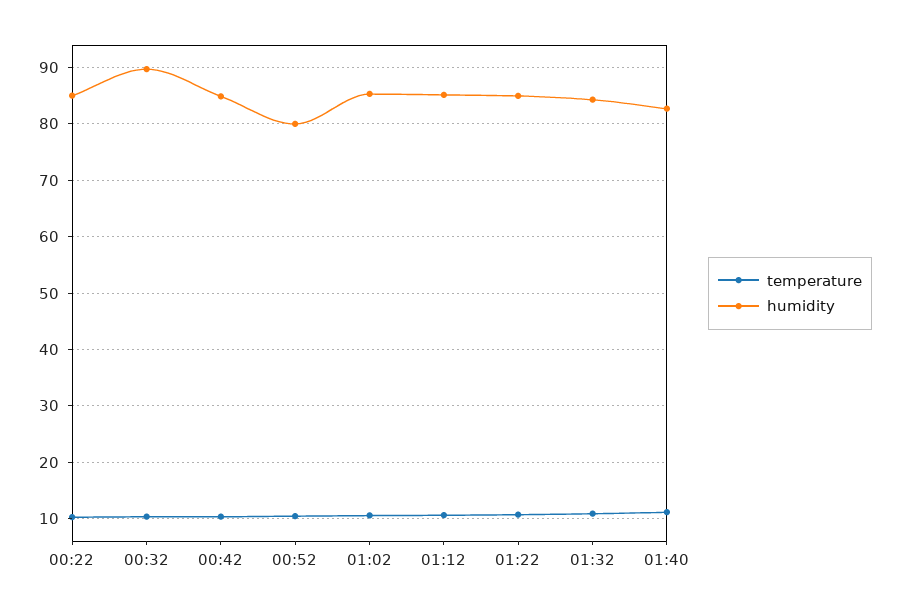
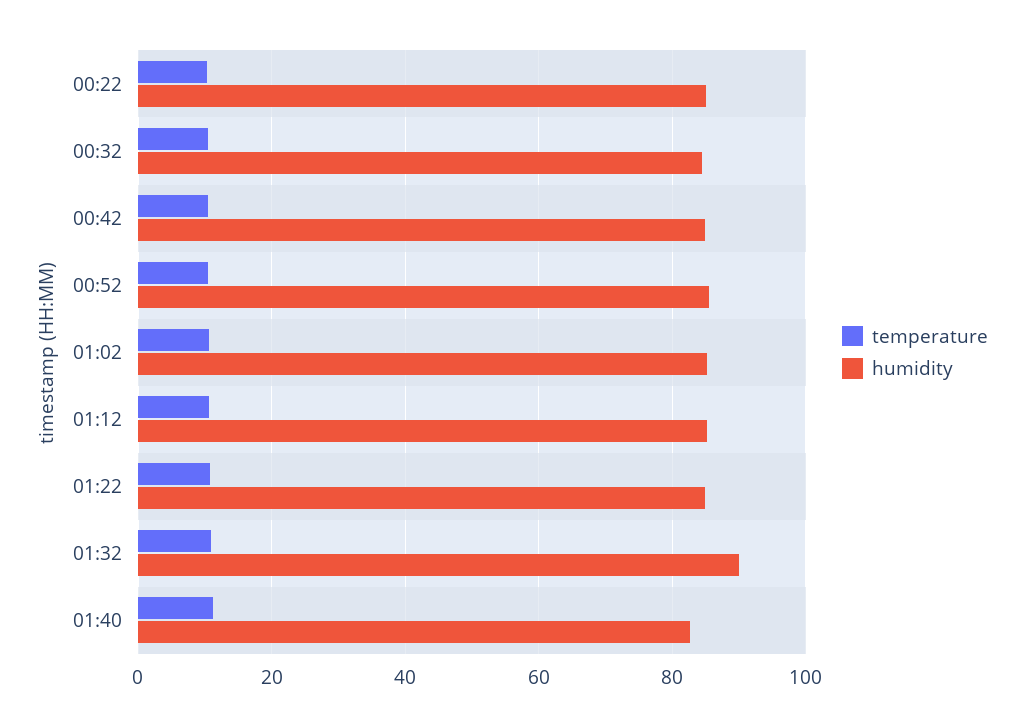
  {
    "temperature": {
      "00:22": 10,
      "00:32": 10,
      "00:42": 10,
      "00:52": 10,
      "01:02": 10,
      "01:12": 10,
      "01:22": 10,
      "01:32": 10,
      "01:40": 12
    },
    "humidity": {
      "00:22": 86,
-     "00:32": 90,
+     "00:32": 84,
      "00:42": 84,
-     "00:52": 80,
+     "00:52": 86,
      "01:02": 86,
      "01:12": 86,
      "01:22": 84,
-     "01:32": 84,
+     "01:32": 90,
      "01:40": 82
    }
  }

